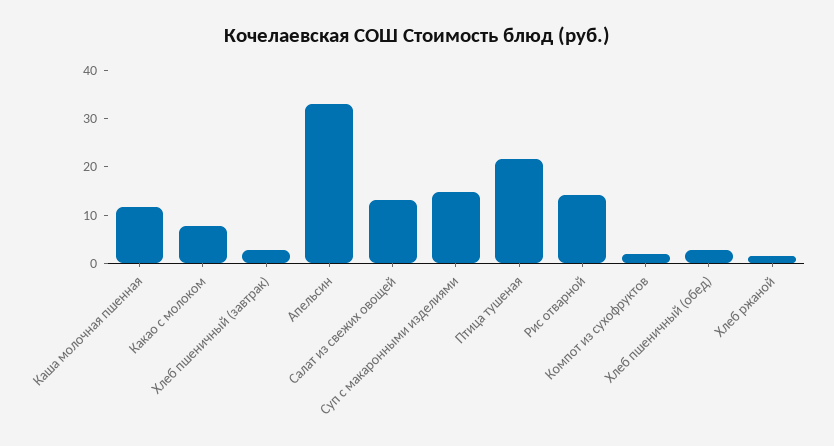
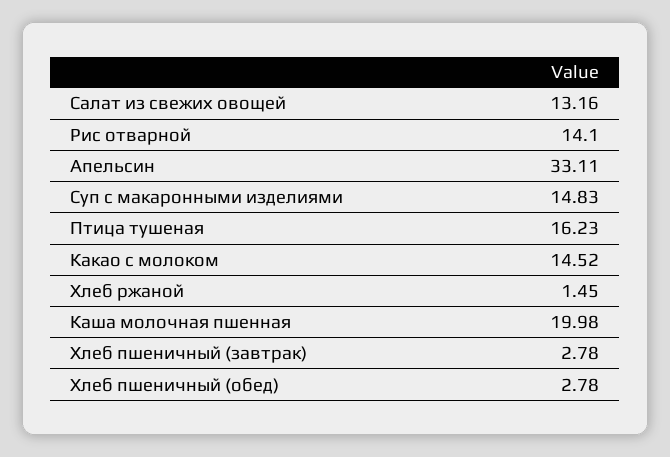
  {
-   "Каша молочная пшенная": 12,
+   "Каша молочная пшенная": 19.98,
-   "Какао с молоком": 8,
+   "Какао с молоком": 14.52,
    "Хлеб пшеничный (завтрак)": 2.78,
    "Апельсин": 33.11,
    "Салат из свежих овощей": 13.16,
    "Суп с макаронными изделиями": 14.83,
-   "Птица тушеная": 22,
+   "Птица тушеная": 16.23,
    "Рис отварной": 14.1,
-   "Компот из сухофруктов": 2,
    "Хлеб пшеничный (обед)": 2.78,
    "Хлеб ржаной": 1.45
  }

